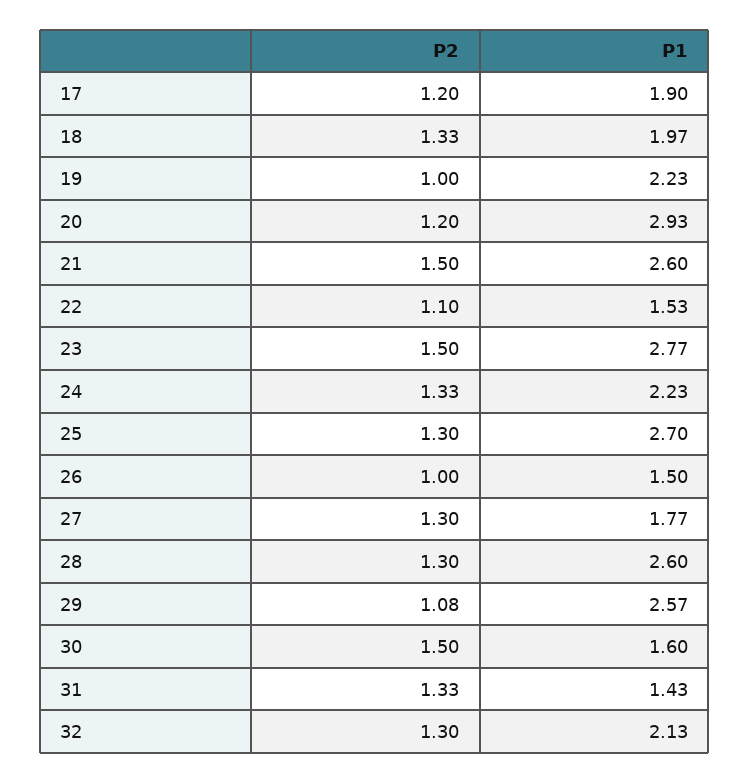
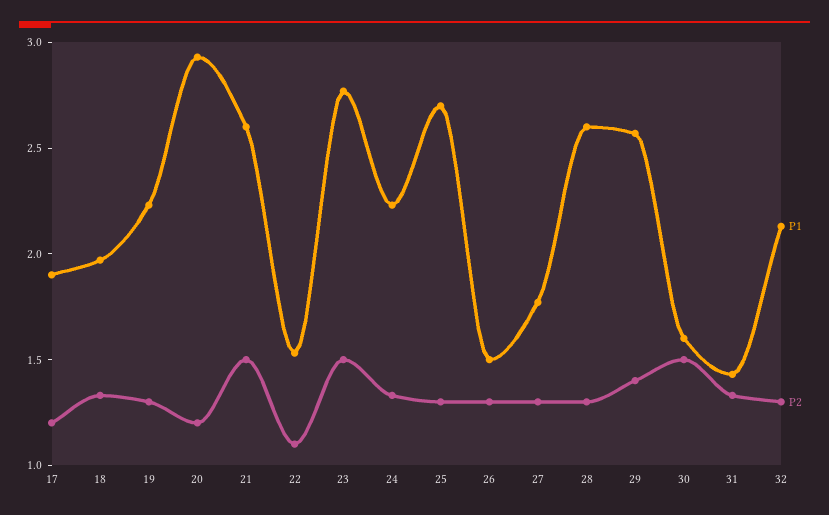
  {
    "P2": {
      "17": 1.2,
      "18": 1.33,
-     "19": 1,
+     "19": 1.3,
      "20": 1.2,
      "21": 1.5,
      "22": 1.1,
      "23": 1.5,
      "24": 1.33,
      "25": 1.3,
-     "26": 1,
+     "26": 1.3,
      "27": 1.3,
      "28": 1.3,
-     "29": 1.08,
+     "29": 1.4,
      "30": 1.5,
      "31": 1.33,
      "32": 1.3
    },
    "P1": {
      "17": 1.9,
      "18": 1.97,
      "19": 2.23,
      "20": 2.93,
      "21": 2.6,
      "22": 1.53,
      "23": 2.77,
      "24": 2.23,
      "25": 2.7,
      "26": 1.5,
      "27": 1.77,
      "28": 2.6,
      "29": 2.57,
      "30": 1.6,
      "31": 1.43,
      "32": 2.13
    }
  }

